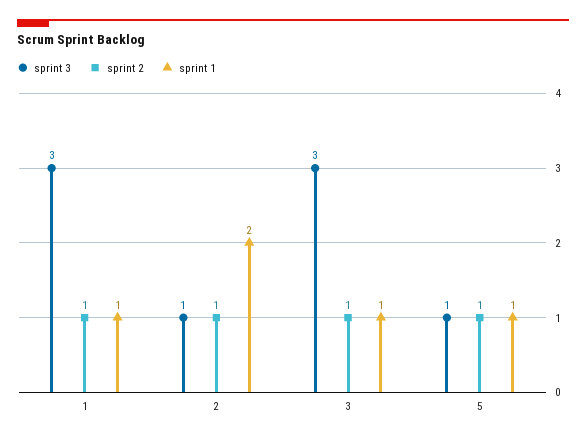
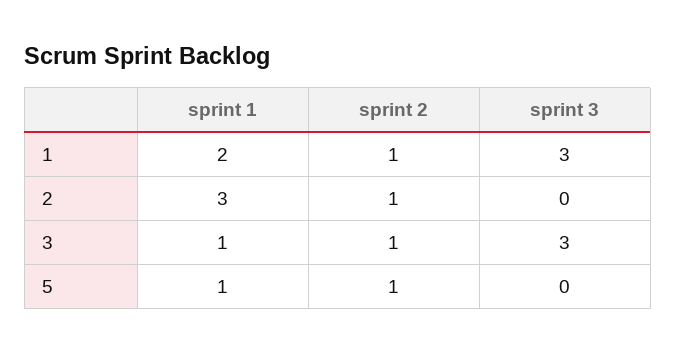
  {
    "sprint 3": {
      "1": 3,
-     "2": 1,
+     "2": 0,
      "3": 3,
-     "5": 1
+     "5": 0
    },
    "sprint 2": {
      "1": 1,
      "2": 1,
      "3": 1,
      "5": 1
    },
    "sprint 1": {
-     "1": 1,
+     "1": 2,
-     "2": 2,
+     "2": 3,
      "3": 1,
      "5": 1
    }
  }

